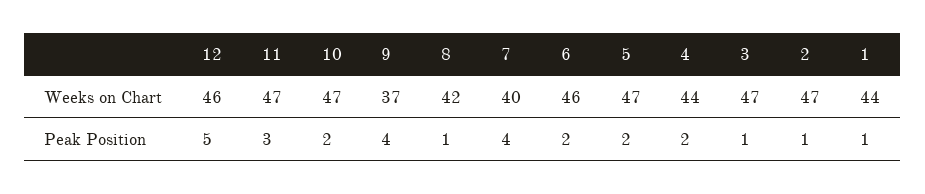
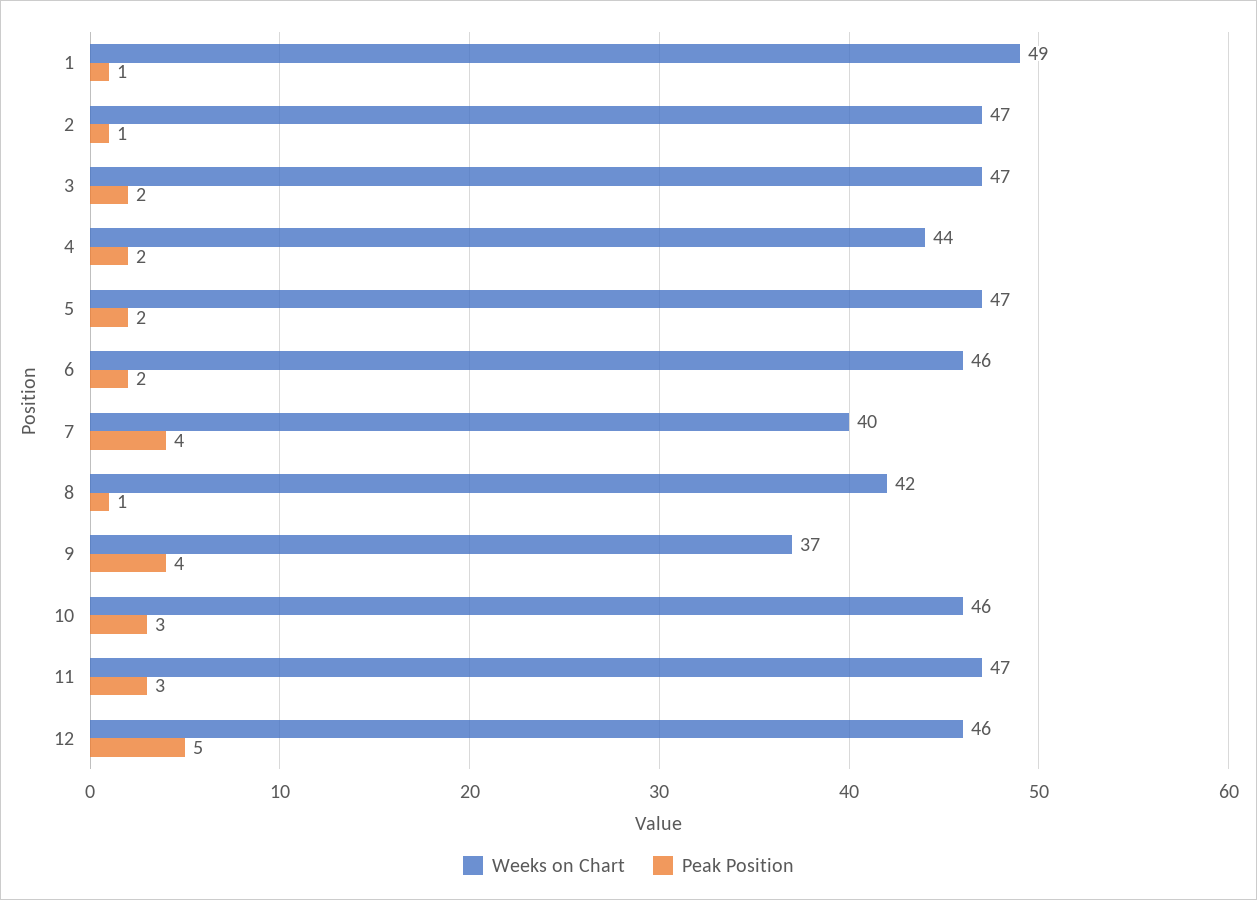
  {
    "Weeks on Chart": {
      "12": 46,
      "11": 47,
-     "10": 47,
+     "10": 46,
      "9": 37,
      "8": 42,
      "7": 40,
      "6": 46,
      "5": 47,
      "4": 44,
      "3": 47,
      "2": 47,
-     "1": 44
+     "1": 49
    },
    "Peak Position": {
      "12": 5,
      "11": 3,
-     "10": 2,
+     "10": 3,
      "9": 4,
      "8": 1,
      "7": 4,
      "6": 2,
      "5": 2,
      "4": 2,
-     "3": 1,
+     "3": 2,
      "2": 1,
      "1": 1
    }
  }

